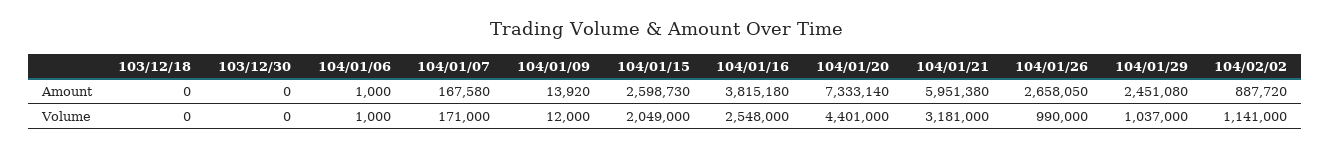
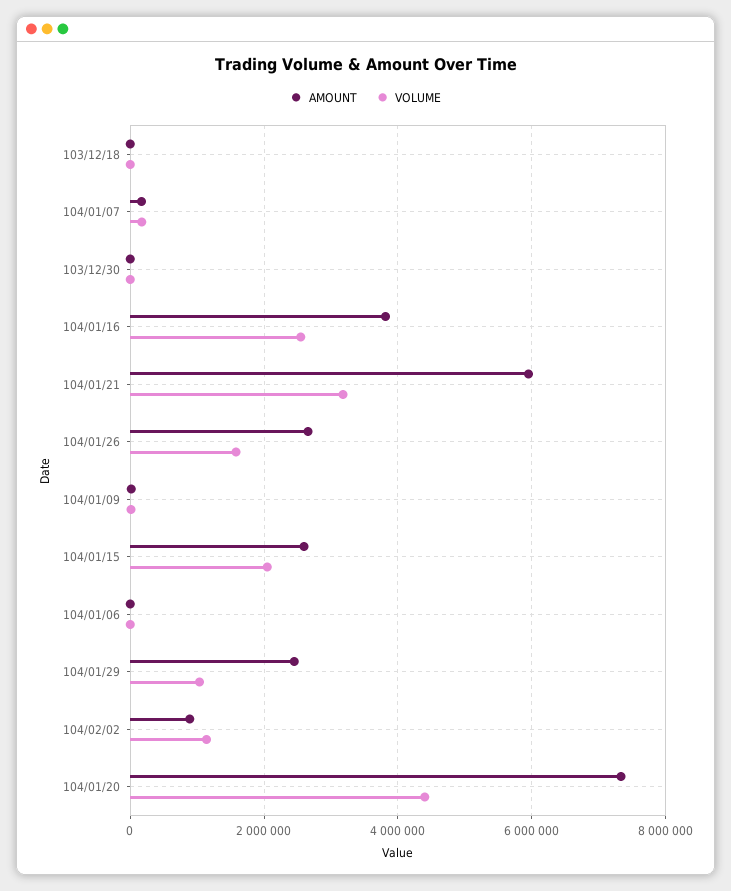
  {
    "Amount": {
      "103/12/18": 0,
      "103/12/30": 0,
      "104/01/06": 1000,
      "104/01/07": 167580,
      "104/01/09": 13920,
      "104/01/15": 2598730,
      "104/01/16": 3815180,
      "104/01/20": 7333140,
      "104/01/21": 5951380,
      "104/01/26": 2658050,
      "104/01/29": 2451080,
      "104/02/02": 887720
    },
    "Volume": {
      "103/12/18": 0,
      "103/12/30": 0,
      "104/01/06": 1000,
      "104/01/07": 171000,
      "104/01/09": 12000,
      "104/01/15": 2049000,
      "104/01/16": 2548000,
      "104/01/20": 4401000,
      "104/01/21": 3181000,
-     "104/01/26": 990000,
+     "104/01/26": 1600000,
      "104/01/29": 1037000,
      "104/02/02": 1141000
    }
  }

